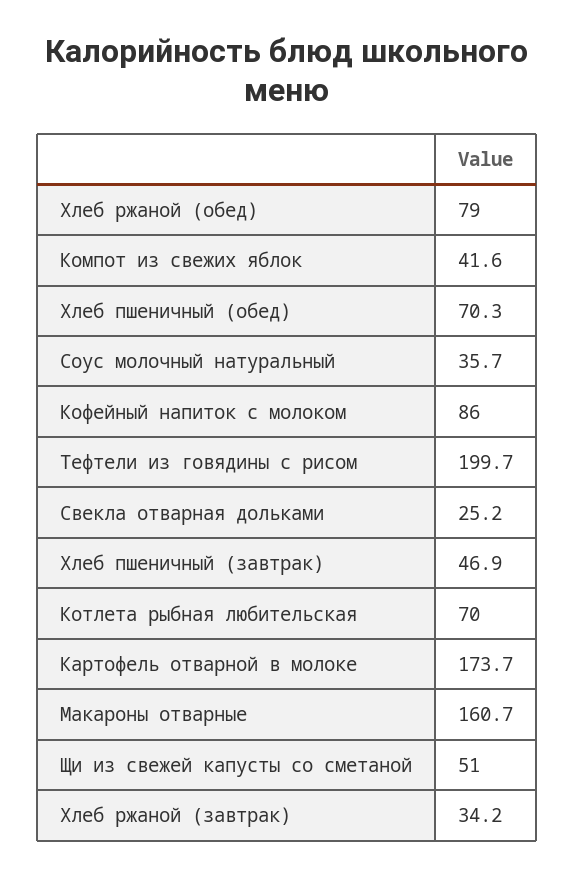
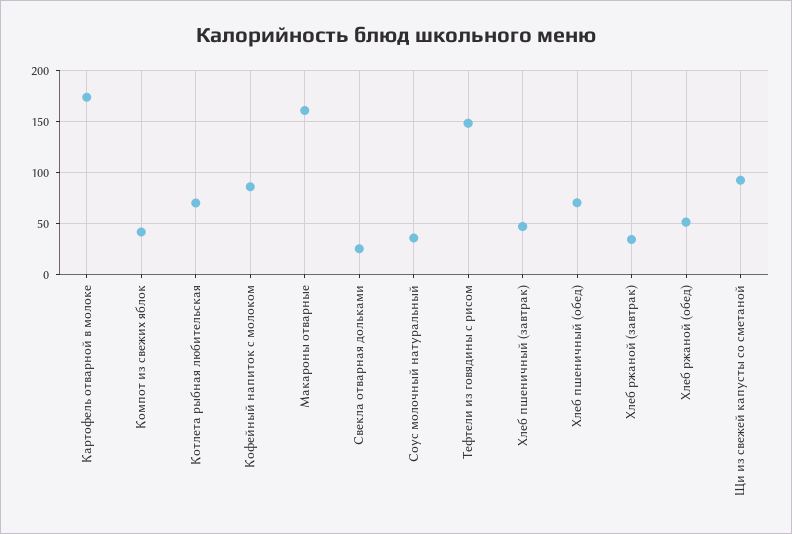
  {
-   "Хлеб ржаной (обед)": 79,
+   "Хлеб ржаной (обед)": 50,
    "Компот из свежих яблок": 41.6,
    "Хлеб пшеничный (обед)": 70.3,
    "Соус молочный натуральный": 35.7,
    "Кофейный напиток с молоком": 86,
-   "Тефтели из говядины с рисом": 199.7,
+   "Тефтели из говядины с рисом": 150,
    "Свекла отварная дольками": 25.2,
    "Хлеб пшеничный (завтрак)": 46.9,
    "Котлета рыбная любительская": 70,
    "Картофель отварной в молоке": 173.7,
    "Макароны отварные": 160.7,
-   "Щи из свежей капусты со сметаной": 51,
+   "Щи из свежей капусты со сметаной": 90,
    "Хлеб ржаной (завтрак)": 34.2
  }

